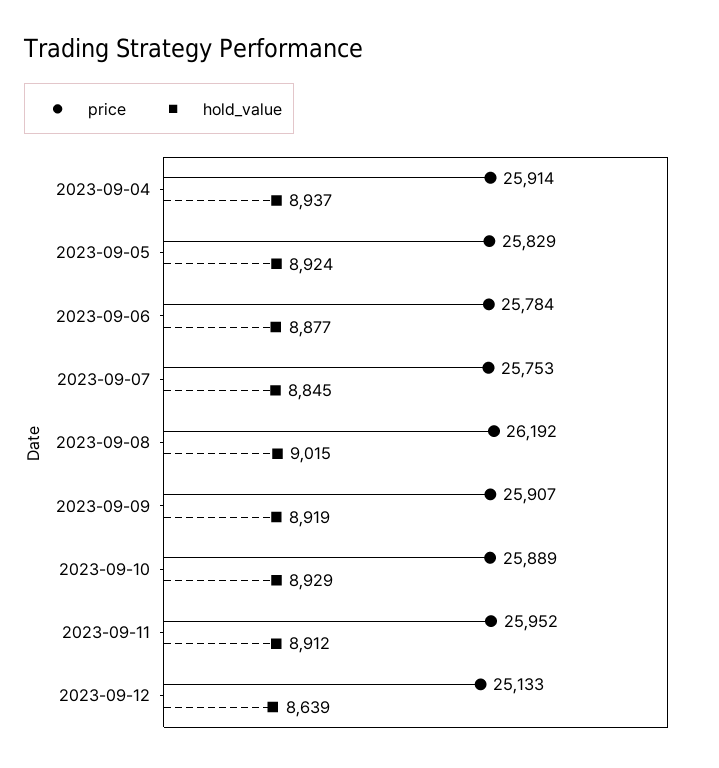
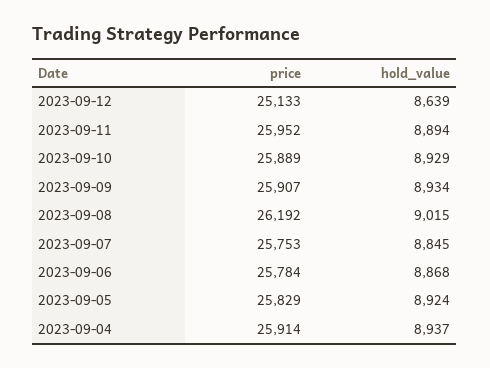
  {
    "price": {
      "2023-09-04": 25914,
      "2023-09-05": 25829,
      "2023-09-06": 25784,
      "2023-09-07": 25753,
      "2023-09-08": 26192,
      "2023-09-09": 25907,
      "2023-09-10": 25889,
      "2023-09-11": 25952,
      "2023-09-12": 25133
    },
    "hold_value": {
      "2023-09-04": 8937,
      "2023-09-05": 8924,
-     "2023-09-06": 8877,
+     "2023-09-06": 8868,
      "2023-09-07": 8845,
      "2023-09-08": 9015,
-     "2023-09-09": 8919,
+     "2023-09-09": 8934,
      "2023-09-10": 8929,
-     "2023-09-11": 8912,
+     "2023-09-11": 8894,
      "2023-09-12": 8639
    }
  }

